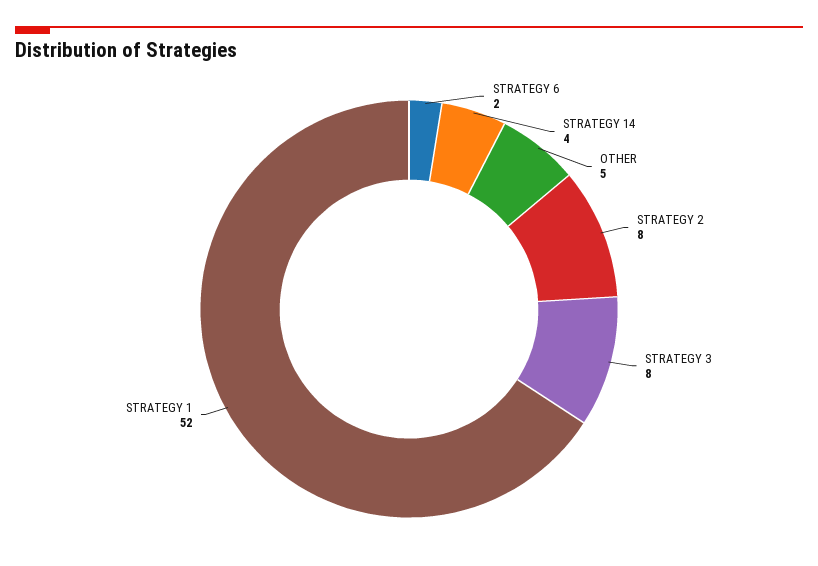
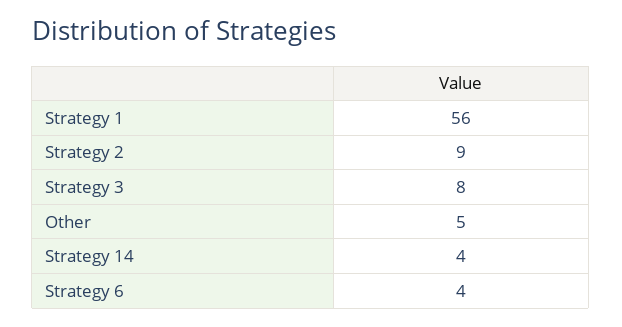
  {
-   "STRATEGY 6": 2,
+   "STRATEGY 6": 4,
    "STRATEGY 14": 4,
    "OTHER": 5,
-   "STRATEGY 2": 8,
+   "STRATEGY 2": 9,
    "STRATEGY 3": 8,
-   "STRATEGY 1": 52
+   "STRATEGY 1": 56
  }

